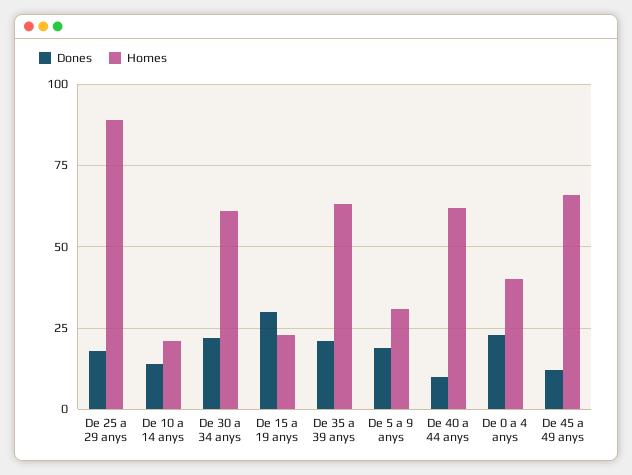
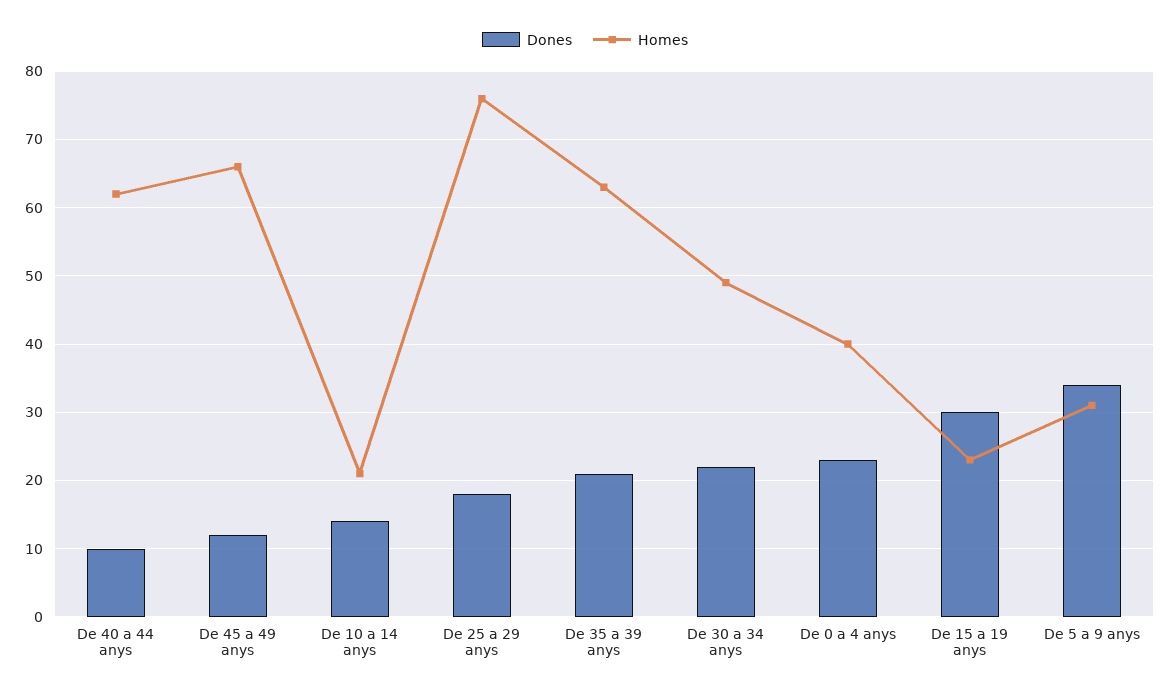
  {
    "Dones": {
      "De 25 a 29 anys": 18,
      "De 10 a 14 anys": 14,
      "De 30 a 34 anys": 22,
      "De 15 a 19 anys": 30,
      "De 35 a 39 anys": 21,
-     "De 5 a 9 anys": 20,
+     "De 5 a 9 anys": 34,
      "De 40 a 44 anys": 10,
      "De 0 a 4 anys": 23,
      "De 45 a 49 anys": 12
    },
    "Homes": {
-     "De 25 a 29 anys": 90,
+     "De 25 a 29 anys": 76,
      "De 10 a 14 anys": 21,
-     "De 30 a 34 anys": 60,
+     "De 30 a 34 anys": 49,
      "De 15 a 19 anys": 23,
      "De 35 a 39 anys": 63,
      "De 5 a 9 anys": 31,
      "De 40 a 44 anys": 62,
      "De 0 a 4 anys": 40,
      "De 45 a 49 anys": 66
    }
  }

